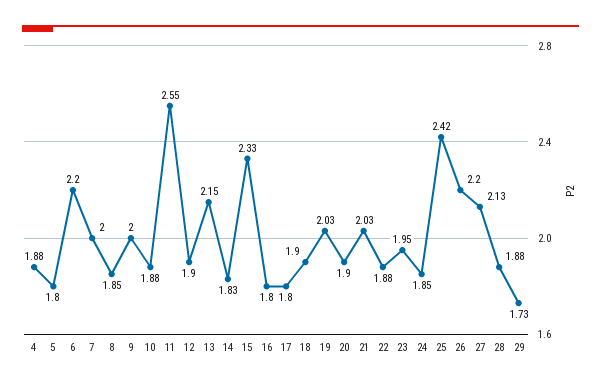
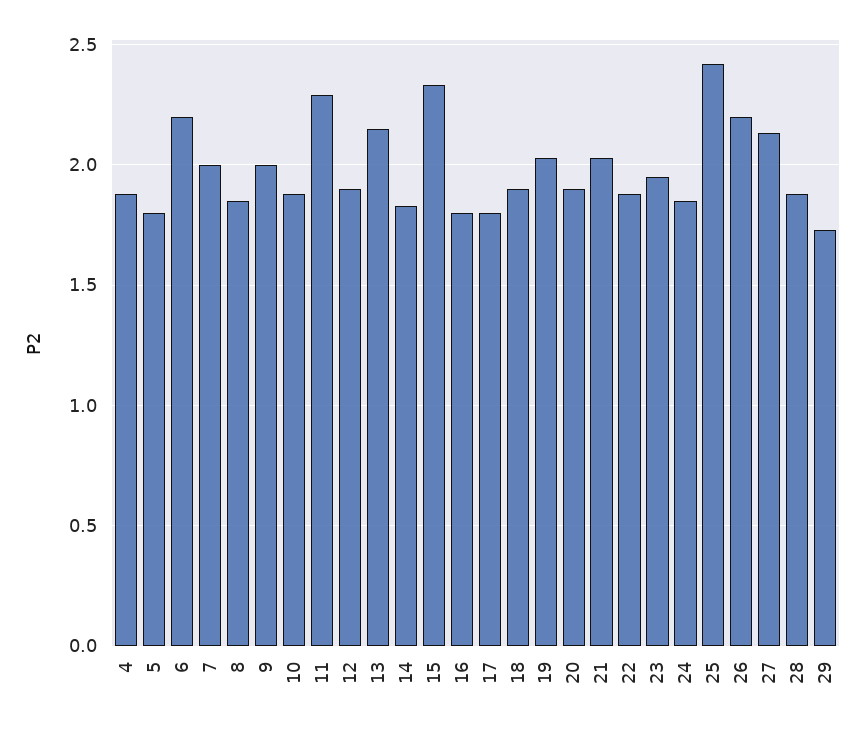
  {
    "4": 1.88,
    "5": 1.8,
    "6": 2.2,
    "7": 2,
    "8": 1.85,
    "9": 2,
    "10": 1.88,
-   "11": 2.55,
+   "11": 2.3,
    "12": 1.9,
    "13": 2.15,
    "14": 1.83,
    "15": 2.33,
    "16": 1.8,
    "17": 1.8,
    "18": 1.9,
    "19": 2.03,
    "20": 1.9,
    "21": 2.03,
    "22": 1.88,
    "23": 1.95,
    "24": 1.85,
    "25": 2.42,
    "26": 2.2,
    "27": 2.13,
    "28": 1.88,
    "29": 1.73
  }

